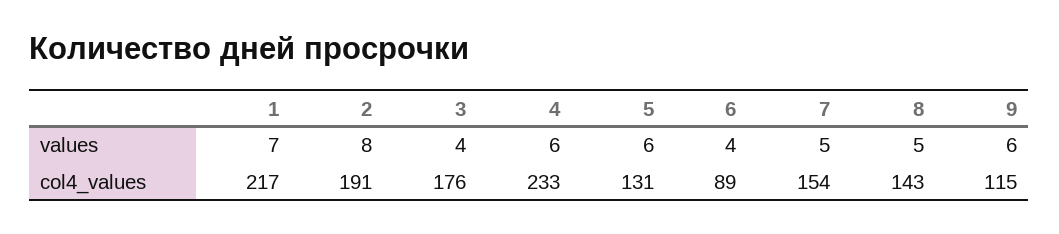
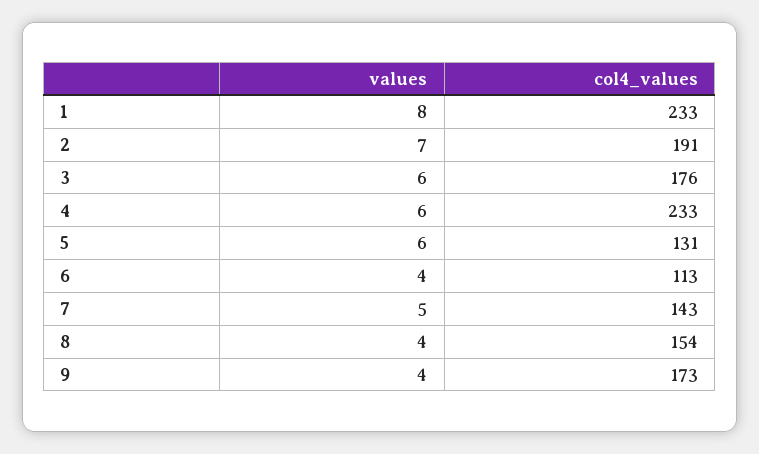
  {
    "1": {
-     "values": 7,
+     "values": 8,
-     "col4_values": 217
+     "col4_values": 233
    },
    "2": {
-     "values": 8,
+     "values": 7,
      "col4_values": 191
    },
    "3": {
-     "values": 4,
+     "values": 6,
      "col4_values": 176
    },
    "4": {
      "values": 6,
      "col4_values": 233
    },
    "5": {
      "values": 6,
      "col4_values": 131
    },
    "6": {
      "values": 4,
-     "col4_values": 89
+     "col4_values": 113
    },
    "7": {
      "values": 5,
-     "col4_values": 154
+     "col4_values": 143
    },
    "8": {
-     "values": 5,
+     "values": 4,
-     "col4_values": 143
+     "col4_values": 154
    },
    "9": {
-     "values": 6,
+     "values": 4,
-     "col4_values": 115
+     "col4_values": 173
    }
  }

